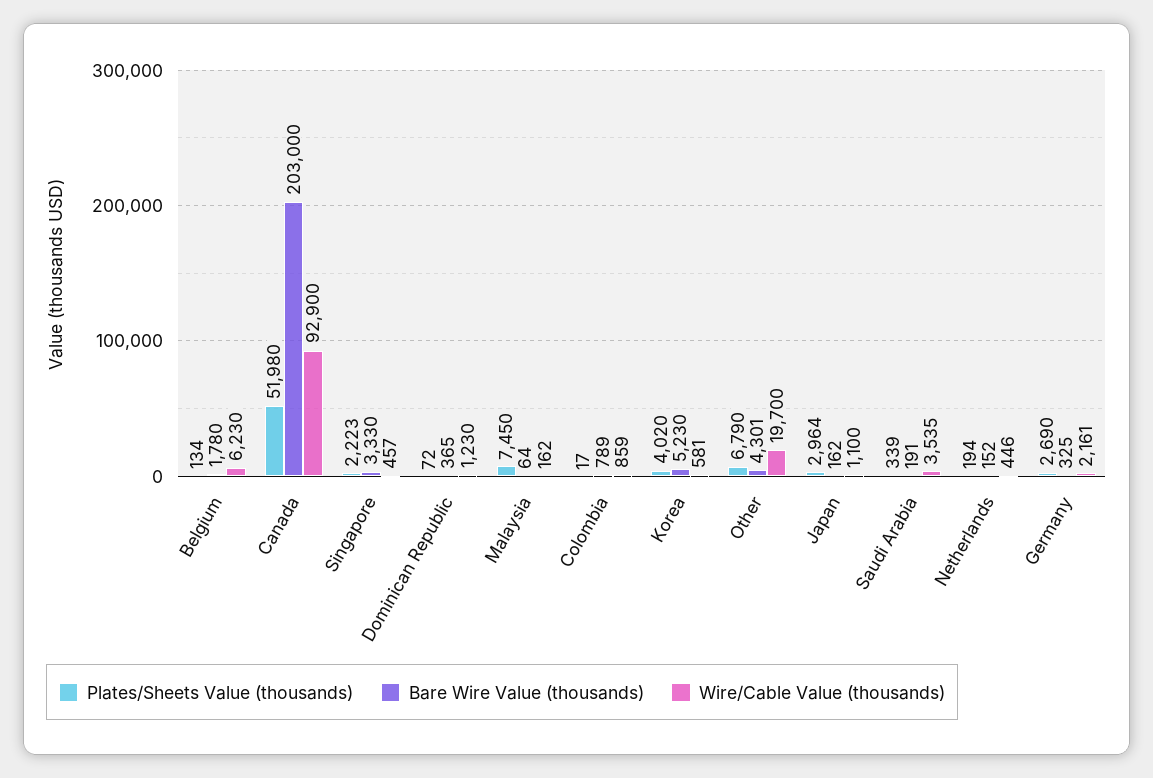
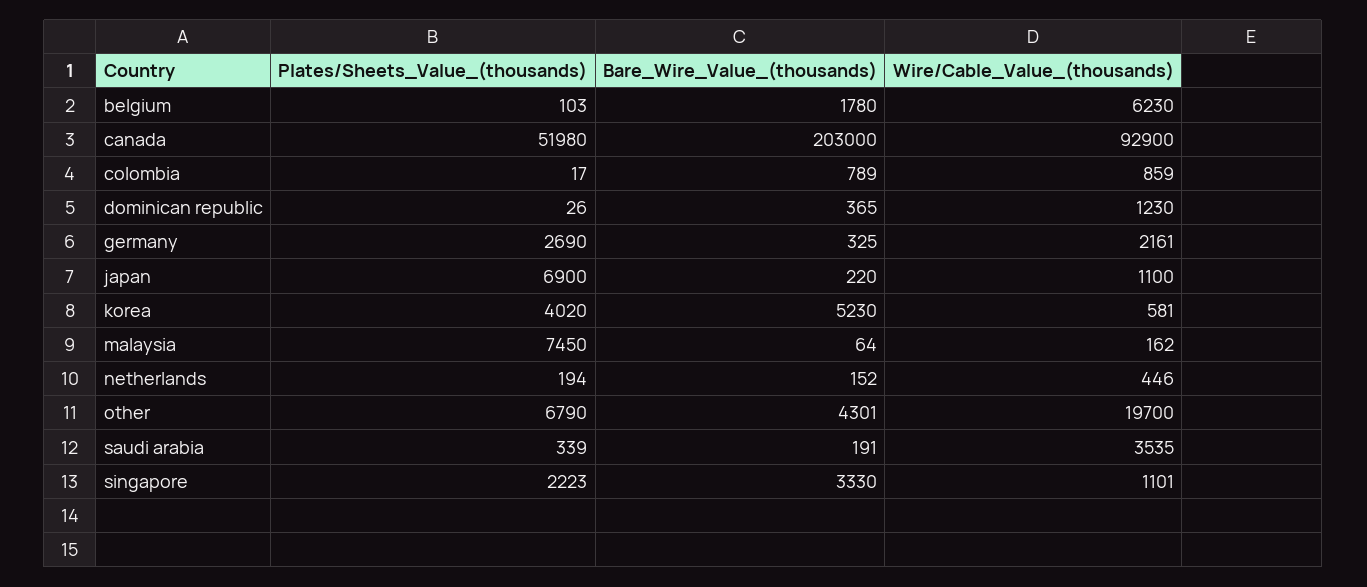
  {
    "Plates/Sheets Value (thousands)": {
-     "Belgium": 134,
+     "Belgium": 103,
      "Canada": 51980,
      "Singapore": 2223,
-     "Dominican Republic": 72,
+     "Dominican Republic": 26,
      "Malaysia": 7450,
      "Colombia": 17,
      "Korea": 4020,
      "Other": 6790,
-     "Japan": 2964,
+     "Japan": 6900,
      "Saudi Arabia": 339,
      "Netherlands": 194,
      "Germany": 2690
    },
    "Bare Wire Value (thousands)": {
      "Belgium": 1780,
      "Canada": 203000,
      "Singapore": 3330,
      "Dominican Republic": 365,
      "Malaysia": 64,
      "Colombia": 789,
      "Korea": 5230,
      "Other": 4301,
-     "Japan": 162,
+     "Japan": 220,
      "Saudi Arabia": 191,
      "Netherlands": 152,
      "Germany": 325
    },
    "Wire/Cable Value (thousands)": {
      "Belgium": 6230,
      "Canada": 92900,
-     "Singapore": 457,
+     "Singapore": 1101,
      "Dominican Republic": 1230,
      "Malaysia": 162,
      "Colombia": 859,
      "Korea": 581,
      "Other": 19700,
      "Japan": 1100,
      "Saudi Arabia": 3535,
      "Netherlands": 446,
      "Germany": 2161
    }
  }

